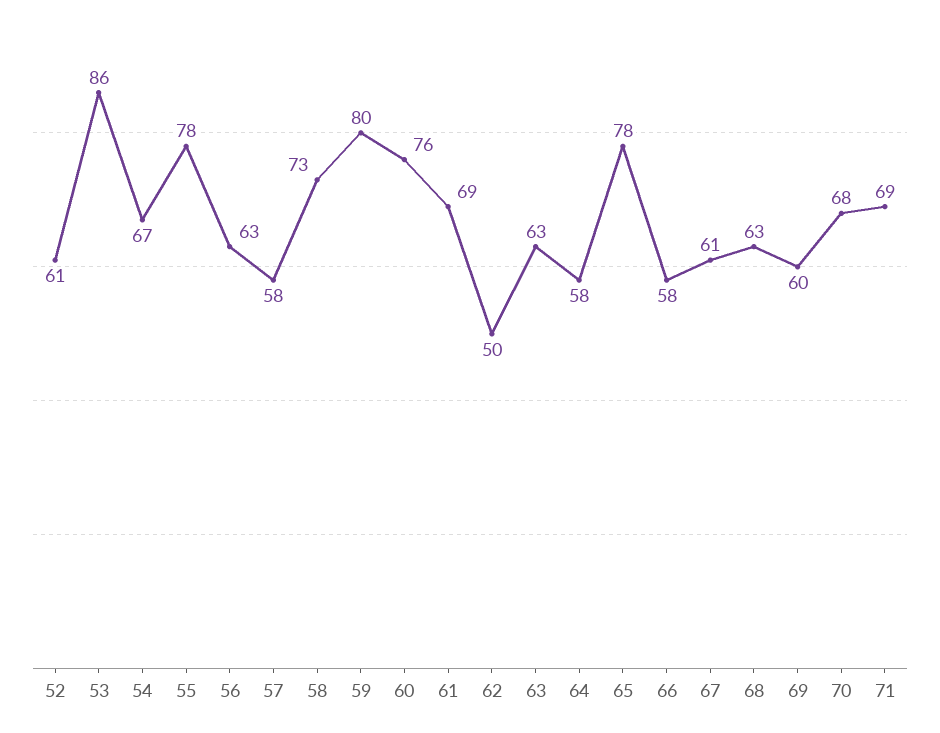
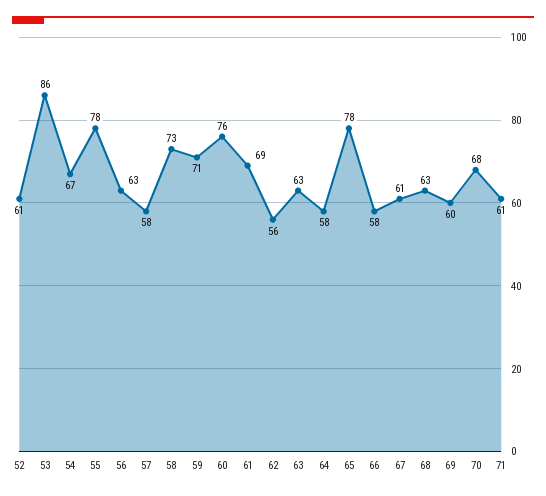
  {
    "52": 61,
    "53": 86,
    "54": 67,
    "55": 78,
    "56": 63,
    "57": 58,
    "58": 73,
-   "59": 80,
+   "59": 71,
    "60": 76,
    "61": 69,
-   "62": 50,
+   "62": 56,
    "63": 63,
    "64": 58,
    "65": 78,
    "66": 58,
    "67": 61,
    "68": 63,
    "69": 60,
    "70": 68,
-   "71": 69
+   "71": 61
  }

